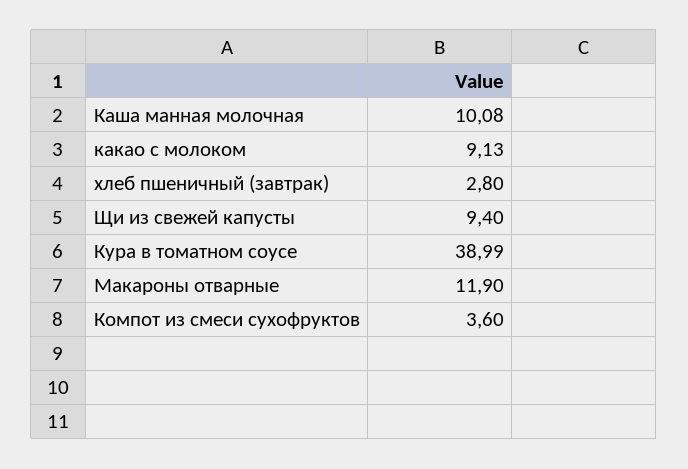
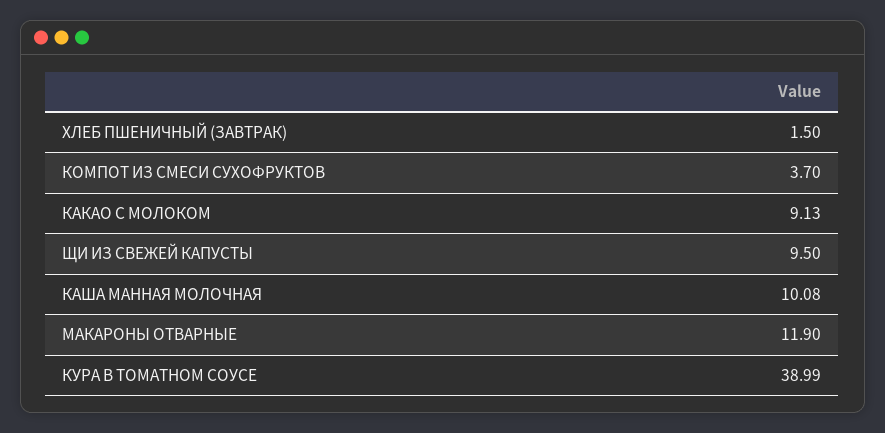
  {
    "Каша манная молочная": 10.08,
    "какао с молоком": 9.13,
-   "хлеб пшеничный (завтрак)": 2.8,
+   "хлеб пшеничный (завтрак)": 1.5,
-   "Щи из свежей капусты": 9.4,
+   "Щи из свежей капусты": 9.5,
    "Кура в томатном соусе": 38.99,
    "Макароны отварные": 11.9,
-   "Компот из смеси сухофруктов": 3.6
+   "Компот из смеси сухофруктов": 3.7
  }

